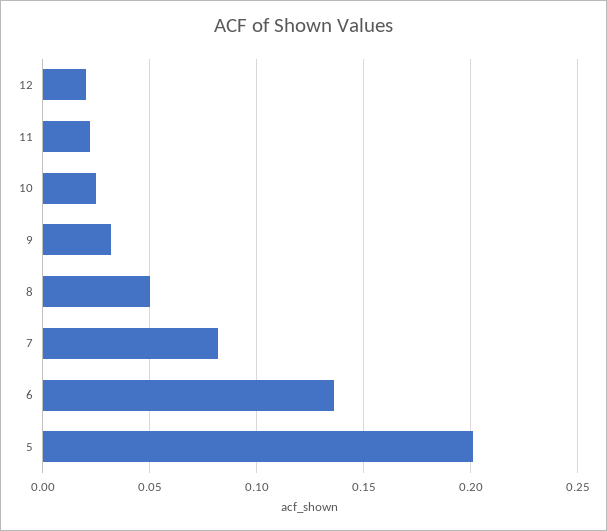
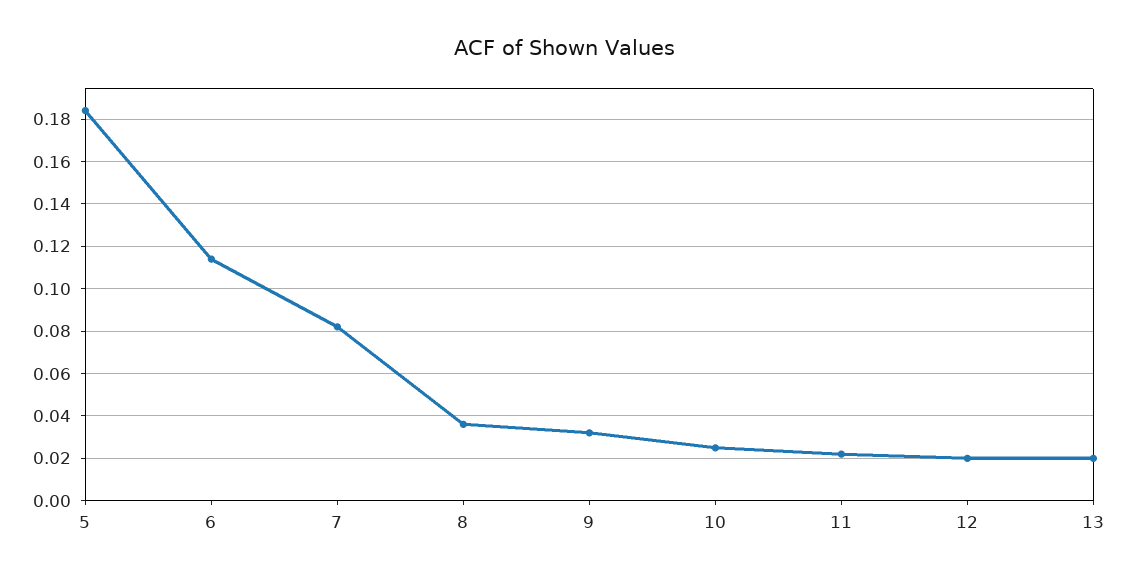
  {
    "12": 0.02,
    "11": 0.02,
    "10": 0.025,
    "9": 0.03,
-   "8": 0.05,
+   "8": 0.035,
    "7": 0.08,
-   "6": 0.135,
+   "6": 0.115,
-   "5": 0.2
+   "5": 0.185,
+   "13": 0.02
  }

